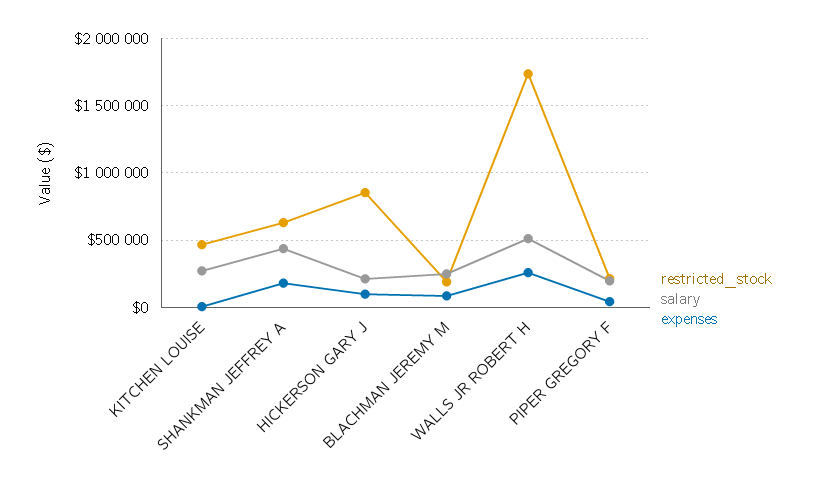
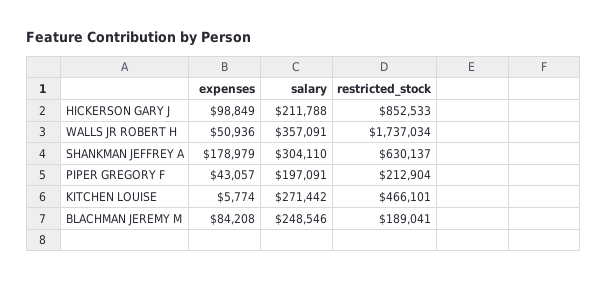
  {
    "restricted_stock": {
      "KITCHEN LOUISE": 466101,
      "SHANKMAN JEFFREY A": 630137,
      "HICKERSON GARY J": 852533,
      "BLACHMAN JEREMY M": 189041,
      "WALLS JR ROBERT H": 1737034,
      "PIPER GREGORY F": 212904
    },
    "salary": {
      "KITCHEN LOUISE": 271442,
-     "SHANKMAN JEFFREY A": 450000,
+     "SHANKMAN JEFFREY A": 304110,
      "HICKERSON GARY J": 211788,
      "BLACHMAN JEREMY M": 248546,
-     "WALLS JR ROBERT H": 500000,
+     "WALLS JR ROBERT H": 357091,
      "PIPER GREGORY F": 197091
    },
    "expenses": {
      "KITCHEN LOUISE": 5774,
      "SHANKMAN JEFFREY A": 178979,
      "HICKERSON GARY J": 98849,
      "BLACHMAN JEREMY M": 84208,
-     "WALLS JR ROBERT H": 250000,
+     "WALLS JR ROBERT H": 50936,
      "PIPER GREGORY F": 43057
    }
  }

